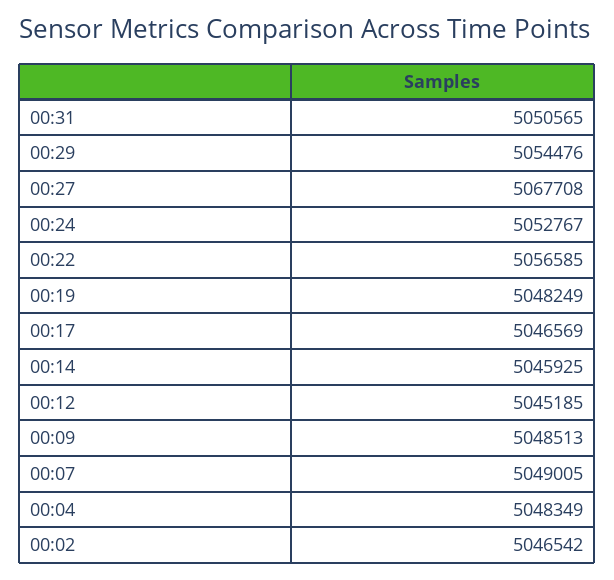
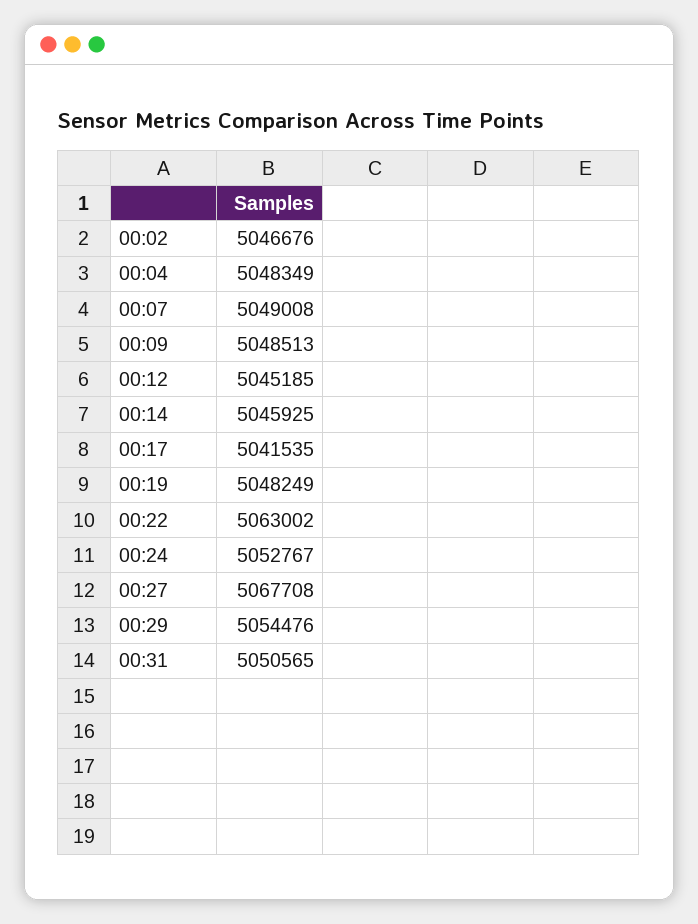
  {
    "00:31": 5050565,
    "00:29": 5054476,
    "00:27": 5067708,
    "00:24": 5052767,
-   "00:22": 5056585,
+   "00:22": 5063002,
    "00:19": 5048249,
-   "00:17": 5046569,
+   "00:17": 5041535,
    "00:14": 5045925,
    "00:12": 5045185,
    "00:09": 5048513,
-   "00:07": 5049005,
+   "00:07": 5049008,
    "00:04": 5048349,
-   "00:02": 5046542
+   "00:02": 5046676
  }

